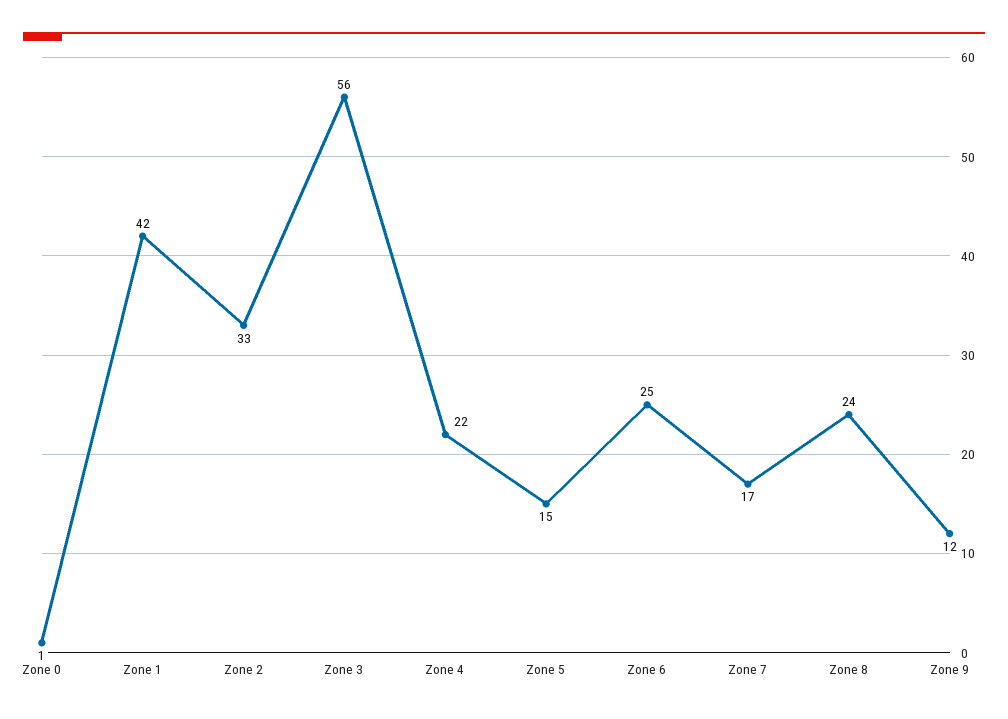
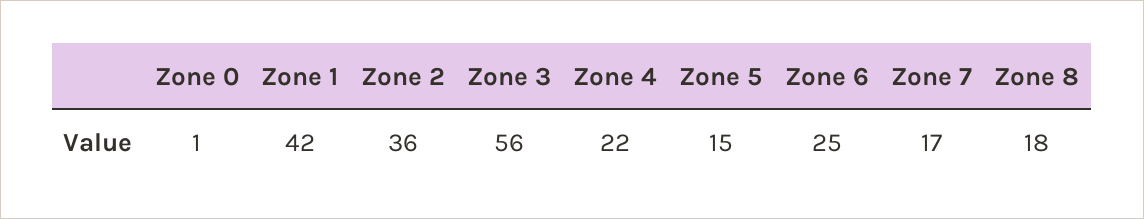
  {
    "Zone 0": 1,
    "Zone 1": 42,
-   "Zone 2": 33,
+   "Zone 2": 36,
    "Zone 3": 56,
    "Zone 4": 22,
    "Zone 5": 15,
    "Zone 6": 25,
    "Zone 7": 17,
-   "Zone 8": 24,
+   "Zone 8": 18
-   "Zone 9": 12
  }

